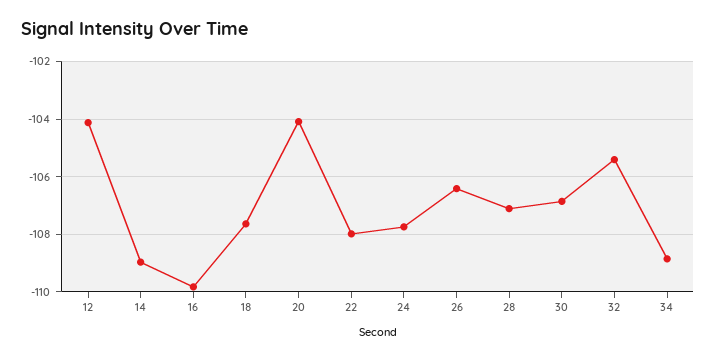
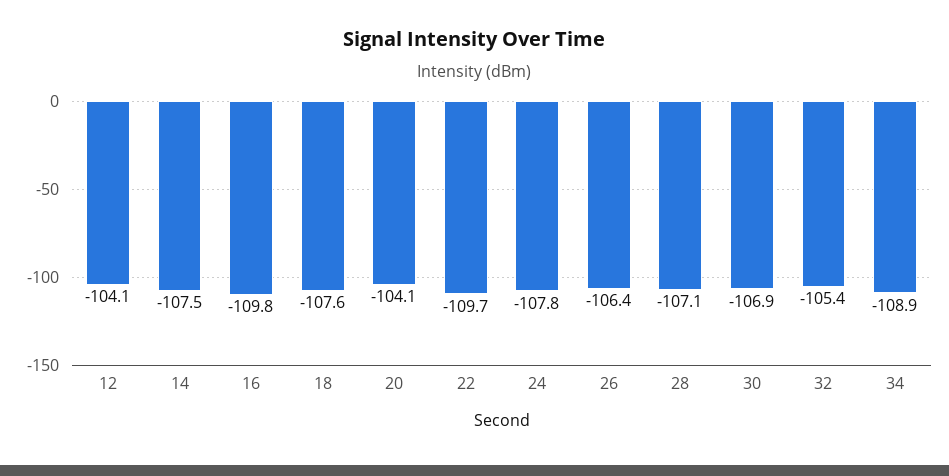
  {
    "12": -104.1,
-   "14": -109,
+   "14": -107.5,
    "16": -109.8,
    "18": -107.6,
    "20": -104.1,
-   "22": -108,
+   "22": -109.7,
    "24": -107.8,
    "26": -106.4,
    "28": -107.1,
    "30": -106.9,
    "32": -105.4,
    "34": -108.9
  }

